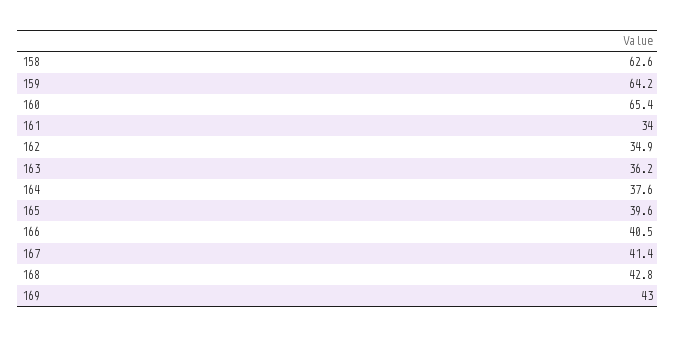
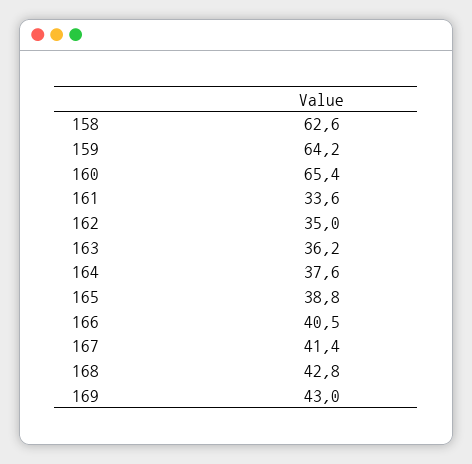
  {
    "158": 62.6,
    "159": 64.2,
    "160": 65.4,
-   "161": 34,
+   "161": 33.6,
-   "162": 34.9,
+   "162": 35,
    "163": 36.2,
    "164": 37.6,
-   "165": 39.6,
+   "165": 38.8,
    "166": 40.5,
    "167": 41.4,
    "168": 42.8,
    "169": 43
  }

